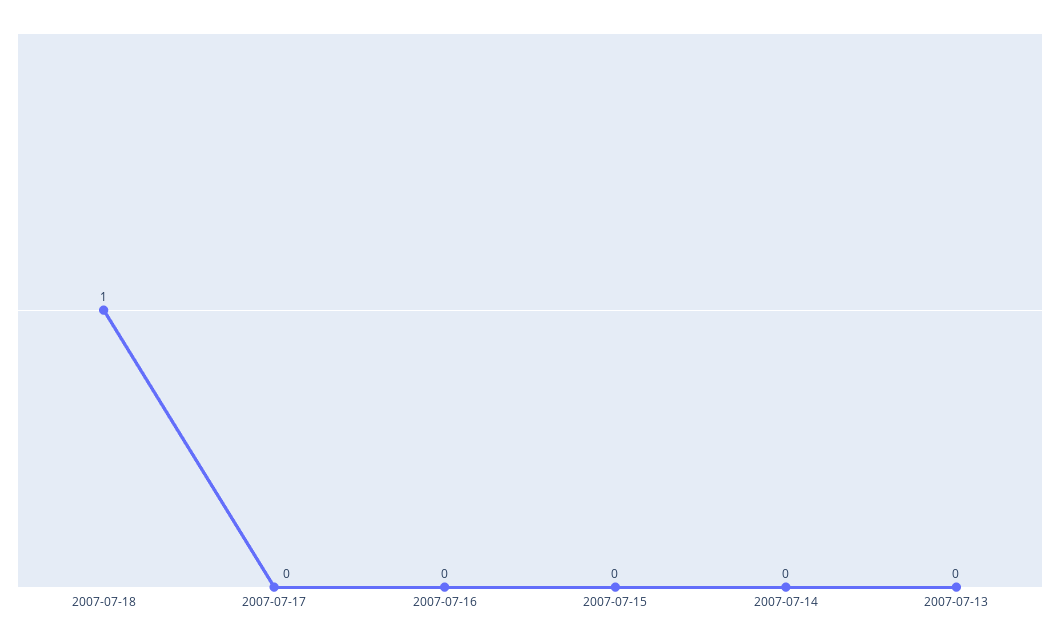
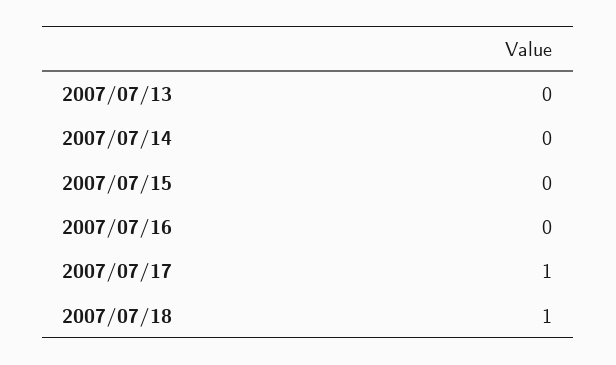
  {
    "2007-07-18": 1,
-   "2007-07-17": 0,
+   "2007-07-17": 1,
    "2007-07-16": 0,
    "2007-07-15": 0,
    "2007-07-14": 0,
    "2007-07-13": 0
  }

